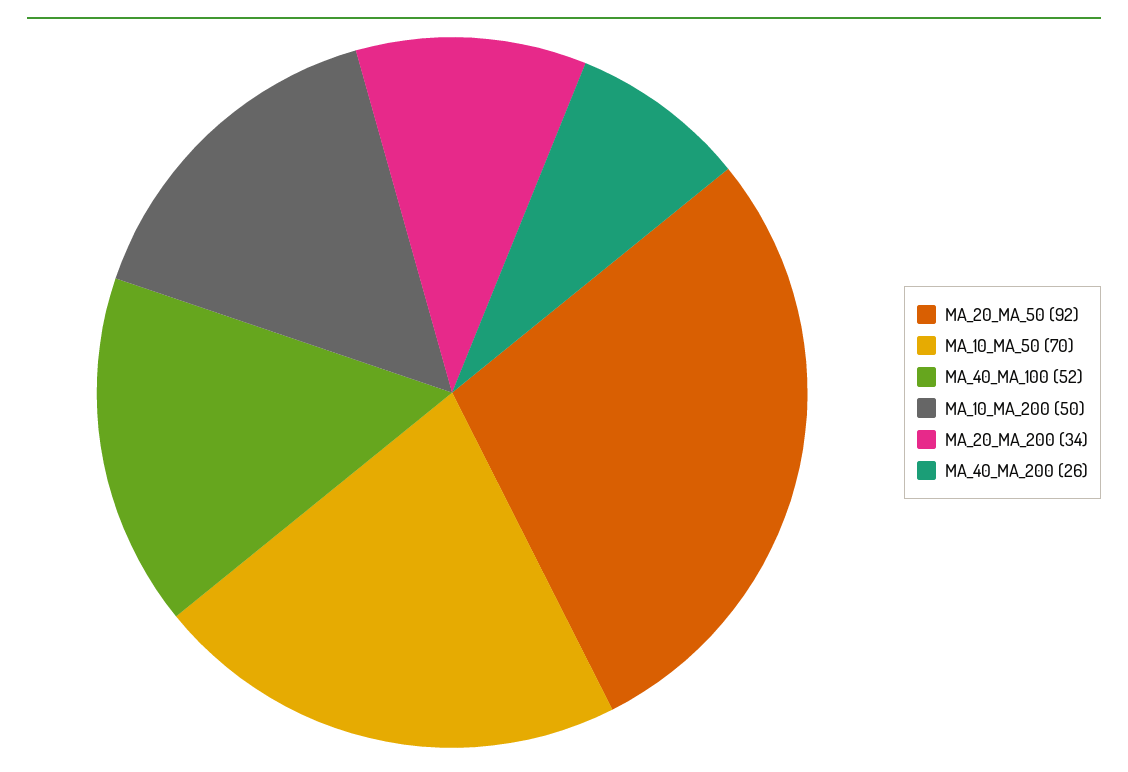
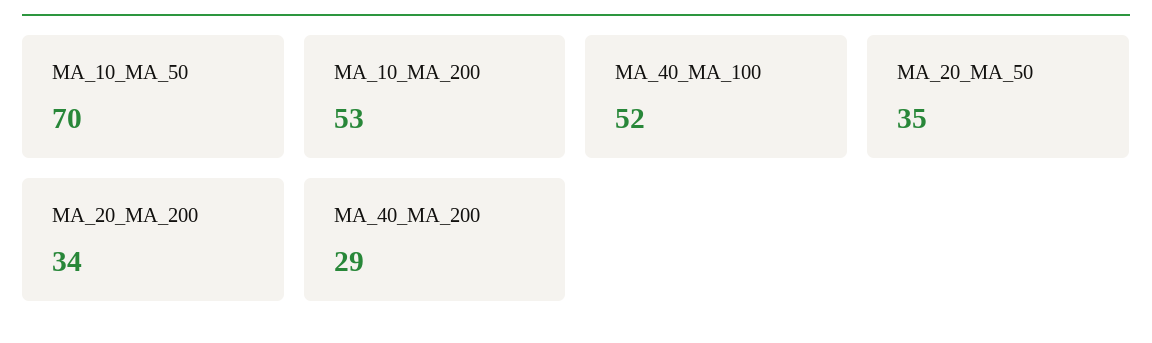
  {
-   "MA_20_MA_50": 92,
+   "MA_20_MA_50": 35,
    "MA_10_MA_50": 70,
    "MA_40_MA_100": 52,
-   "MA_10_MA_200": 50,
+   "MA_10_MA_200": 53,
    "MA_20_MA_200": 34,
-   "MA_40_MA_200": 26
+   "MA_40_MA_200": 29
  }

